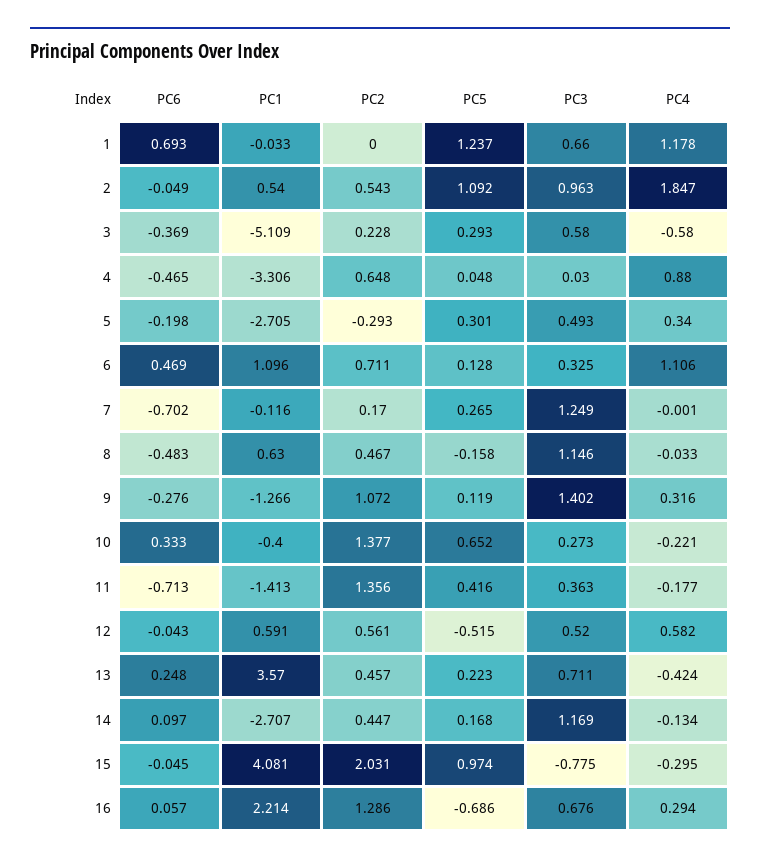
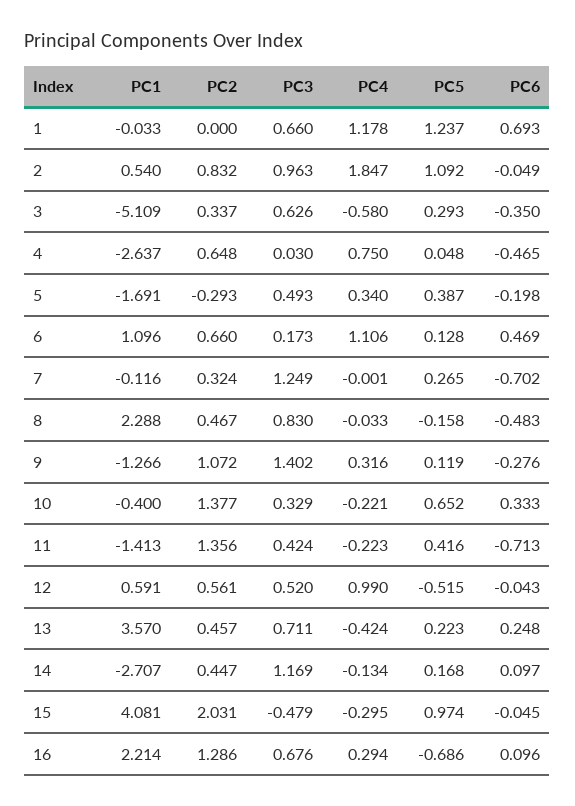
  {
    "PC6": {
      "1": 0.693,
      "2": -0.049,
-     "3": -0.369,
+     "3": -0.35,
      "4": -0.465,
      "5": -0.198,
      "6": 0.469,
      "7": -0.702,
      "8": -0.483,
      "9": -0.276,
      "10": 0.333,
      "11": -0.713,
      "12": -0.043,
      "13": 0.248,
      "14": 0.097,
      "15": -0.045,
-     "16": 0.057
+     "16": 0.096
    },
    "PC1": {
      "1": -0.033,
      "2": 0.54,
      "3": -5.109,
-     "4": -3.306,
+     "4": -2.637,
-     "5": -2.705,
+     "5": -1.691,
      "6": 1.096,
      "7": -0.116,
-     "8": 0.63,
+     "8": 2.288,
      "9": -1.266,
      "10": -0.4,
      "11": -1.413,
      "12": 0.591,
      "13": 3.57,
      "14": -2.707,
      "15": 4.081,
      "16": 2.214
    },
    "PC2": {
      "1": 0,
-     "2": 0.543,
+     "2": 0.832,
-     "3": 0.228,
+     "3": 0.337,
      "4": 0.648,
      "5": -0.293,
-     "6": 0.711,
+     "6": 0.66,
-     "7": 0.17,
+     "7": 0.324,
      "8": 0.467,
      "9": 1.072,
      "10": 1.377,
      "11": 1.356,
      "12": 0.561,
      "13": 0.457,
      "14": 0.447,
      "15": 2.031,
      "16": 1.286
    },
    "PC5": {
      "1": 1.237,
      "2": 1.092,
      "3": 0.293,
      "4": 0.048,
-     "5": 0.301,
+     "5": 0.387,
      "6": 0.128,
      "7": 0.265,
      "8": -0.158,
      "9": 0.119,
      "10": 0.652,
      "11": 0.416,
      "12": -0.515,
      "13": 0.223,
      "14": 0.168,
      "15": 0.974,
      "16": -0.686
    },
    "PC3": {
      "1": 0.66,
      "2": 0.963,
-     "3": 0.58,
+     "3": 0.626,
      "4": 0.03,
      "5": 0.493,
-     "6": 0.325,
+     "6": 0.173,
      "7": 1.249,
-     "8": 1.146,
+     "8": 0.83,
      "9": 1.402,
-     "10": 0.273,
+     "10": 0.329,
-     "11": 0.363,
+     "11": 0.424,
      "12": 0.52,
      "13": 0.711,
      "14": 1.169,
-     "15": -0.775,
+     "15": -0.479,
      "16": 0.676
    },
    "PC4": {
      "1": 1.178,
      "2": 1.847,
      "3": -0.58,
-     "4": 0.88,
+     "4": 0.75,
      "5": 0.34,
      "6": 1.106,
      "7": -0.001,
      "8": -0.033,
      "9": 0.316,
      "10": -0.221,
-     "11": -0.177,
+     "11": -0.223,
-     "12": 0.582,
+     "12": 0.99,
      "13": -0.424,
      "14": -0.134,
      "15": -0.295,
      "16": 0.294
    }
  }

